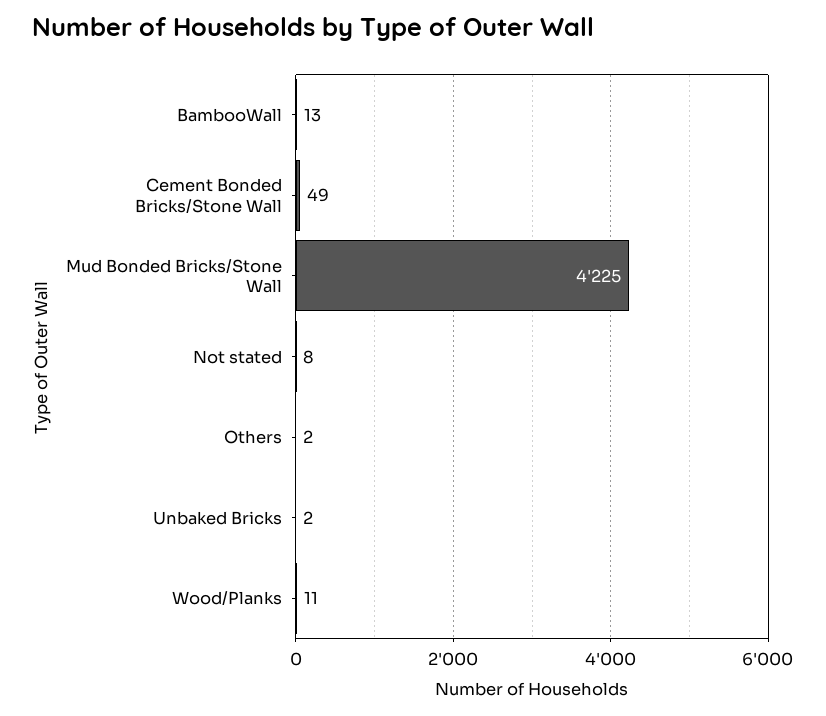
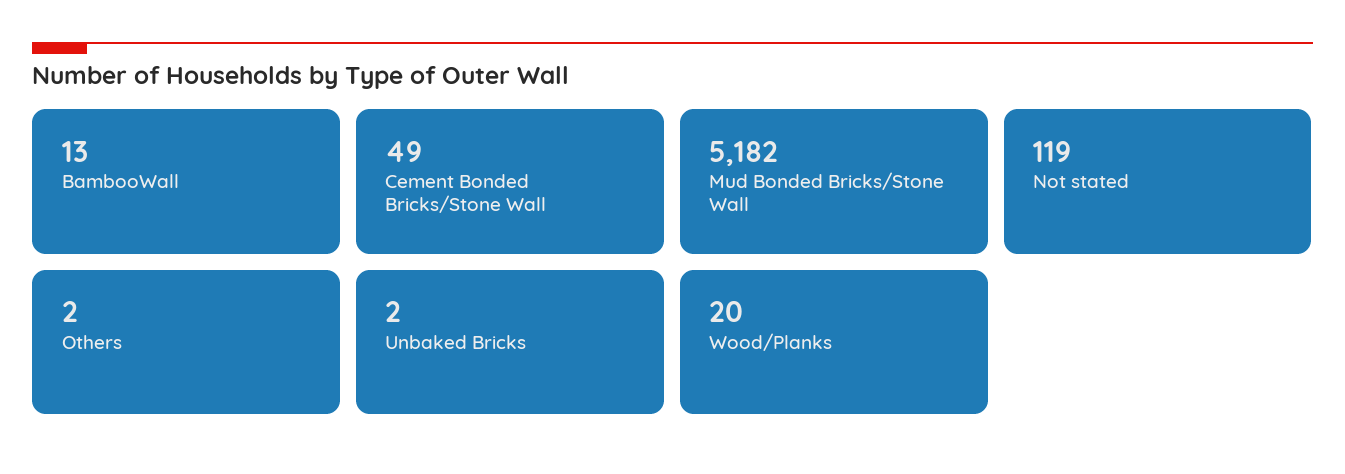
  {
    "BambooWall": 13,
    "Cement Bonded Bricks/Stone Wall": 49,
-   "Mud Bonded Bricks/Stone Wall": 4225,
+   "Mud Bonded Bricks/Stone Wall": 5182,
-   "Not stated": 8,
+   "Not stated": 119,
    "Others": 2,
    "Unbaked Bricks": 2,
-   "Wood/Planks": 11
+   "Wood/Planks": 20
  }

